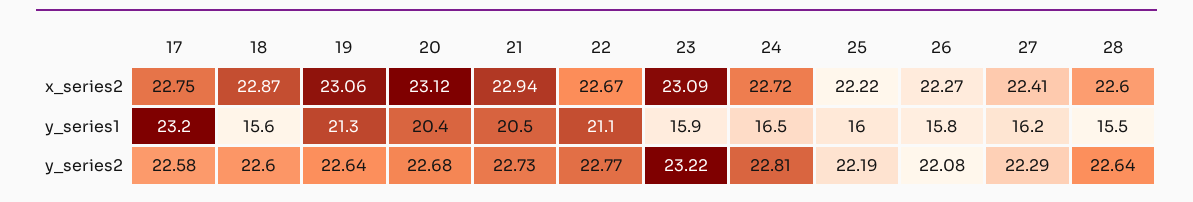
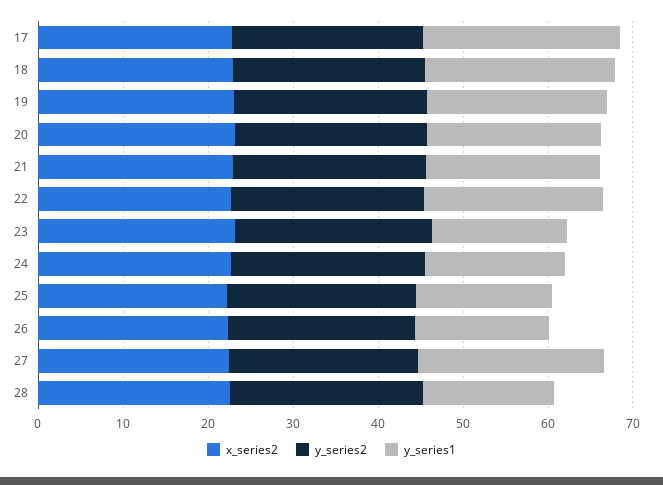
  {
    "x_series2": {
      "17": 22.75,
      "18": 22.87,
      "19": 23.06,
      "20": 23.12,
      "21": 22.94,
      "22": 22.67,
      "23": 23.09,
      "24": 22.72,
      "25": 22.22,
      "26": 22.27,
      "27": 22.41,
      "28": 22.6
    },
    "y_series1": {
      "17": 23.2,
-     "18": 15.6,
+     "18": 22,
      "19": 21.3,
      "20": 20.4,
      "21": 20.5,
      "22": 21.1,
      "23": 15.9,
      "24": 16.5,
      "25": 16,
      "26": 15.8,
-     "27": 16.2,
+     "27": 22,
      "28": 15.5
    },
    "y_series2": {
      "17": 22.58,
      "18": 22.6,
      "19": 22.64,
      "20": 22.68,
      "21": 22.73,
      "22": 22.77,
      "23": 23.22,
      "24": 22.81,
      "25": 22.19,
      "26": 22.08,
      "27": 22.29,
      "28": 22.64
    }
  }

